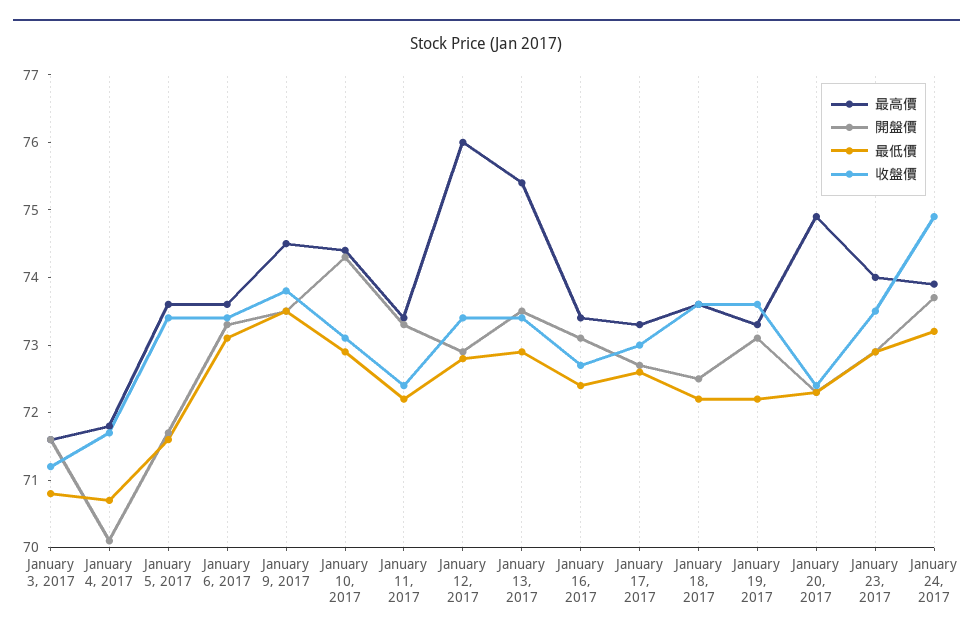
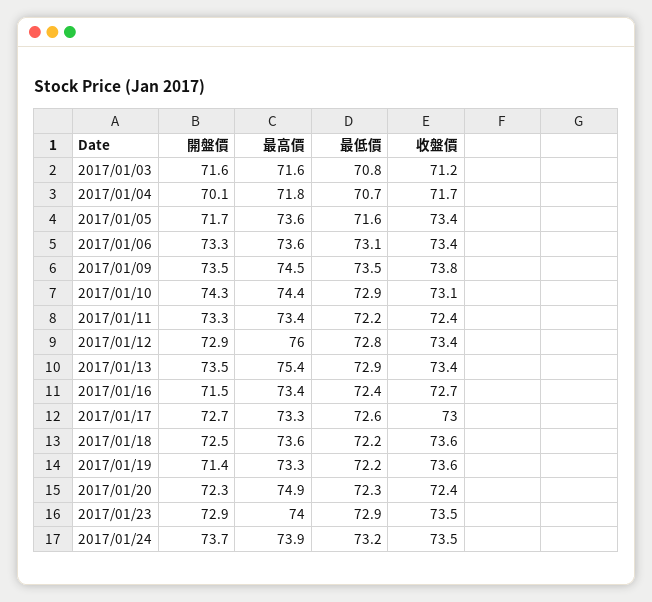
  {
    "最高價": {
      "January 3, 2017": 71.6,
      "January 4, 2017": 71.8,
      "January 5, 2017": 73.6,
      "January 6, 2017": 73.6,
      "January 9, 2017": 74.5,
      "January 10, 2017": 74.4,
      "January 11, 2017": 73.4,
      "January 12, 2017": 76,
      "January 13, 2017": 75.4,
      "January 16, 2017": 73.4,
      "January 17, 2017": 73.3,
      "January 18, 2017": 73.6,
      "January 19, 2017": 73.3,
      "January 20, 2017": 74.9,
      "January 23, 2017": 74,
      "January 24, 2017": 73.9
    },
    "開盤價": {
      "January 3, 2017": 71.6,
      "January 4, 2017": 70.1,
      "January 5, 2017": 71.7,
      "January 6, 2017": 73.3,
      "January 9, 2017": 73.5,
      "January 10, 2017": 74.3,
      "January 11, 2017": 73.3,
      "January 12, 2017": 72.9,
      "January 13, 2017": 73.5,
-     "January 16, 2017": 73,
+     "January 16, 2017": 71.5,
      "January 17, 2017": 72.7,
      "January 18, 2017": 72.5,
-     "January 19, 2017": 73,
+     "January 19, 2017": 71.4,
      "January 20, 2017": 72.3,
      "January 23, 2017": 72.9,
      "January 24, 2017": 73.7
    },
    "最低價": {
      "January 3, 2017": 70.8,
      "January 4, 2017": 70.7,
      "January 5, 2017": 71.6,
      "January 6, 2017": 73.1,
      "January 9, 2017": 73.5,
      "January 10, 2017": 72.9,
      "January 11, 2017": 72.2,
      "January 12, 2017": 72.8,
      "January 13, 2017": 72.9,
      "January 16, 2017": 72.4,
      "January 17, 2017": 72.6,
      "January 18, 2017": 72.2,
      "January 19, 2017": 72.2,
      "January 20, 2017": 72.3,
      "January 23, 2017": 72.9,
      "January 24, 2017": 73.2
    },
    "收盤價": {
      "January 3, 2017": 71.2,
      "January 4, 2017": 71.7,
      "January 5, 2017": 73.4,
      "January 6, 2017": 73.4,
      "January 9, 2017": 73.8,
      "January 10, 2017": 73.1,
      "January 11, 2017": 72.4,
      "January 12, 2017": 73.4,
      "January 13, 2017": 73.4,
      "January 16, 2017": 72.7,
      "January 17, 2017": 73,
      "January 18, 2017": 73.6,
      "January 19, 2017": 73.6,
      "January 20, 2017": 72.4,
      "January 23, 2017": 73.5,
-     "January 24, 2017": 75
+     "January 24, 2017": 73.5
    }
  }

